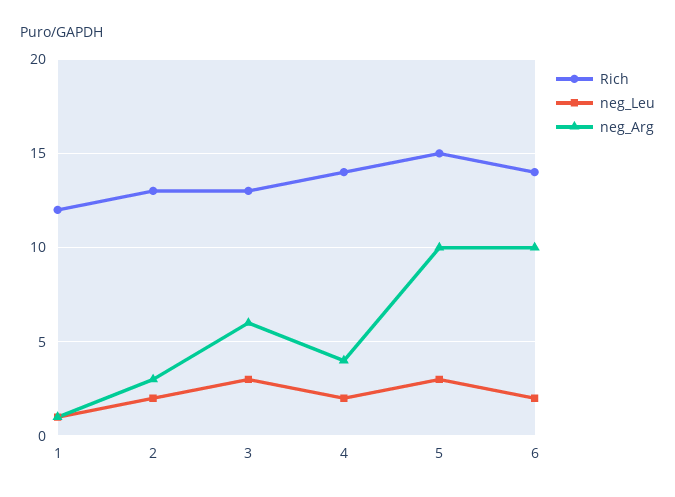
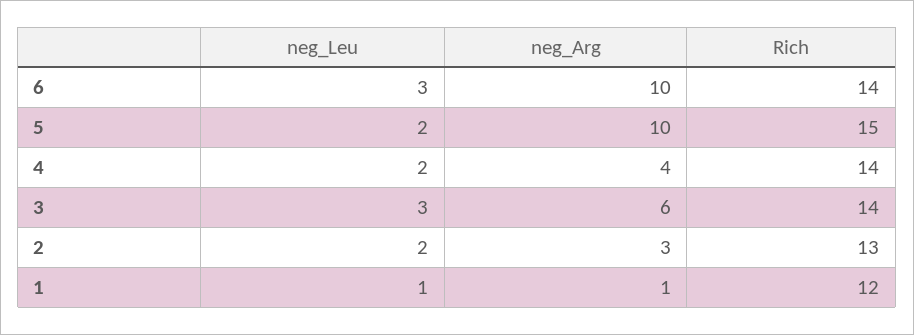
  {
    "Rich": {
      "1": 12,
      "2": 13,
-     "3": 13,
+     "3": 14,
      "4": 14,
      "5": 15,
      "6": 14
    },
    "neg_Leu": {
      "1": 1,
      "2": 2,
      "3": 3,
      "4": 2,
-     "5": 3,
+     "5": 2,
-     "6": 2
+     "6": 3
    },
    "neg_Arg": {
      "1": 1,
      "2": 3,
      "3": 6,
      "4": 4,
      "5": 10,
      "6": 10
    }
  }

